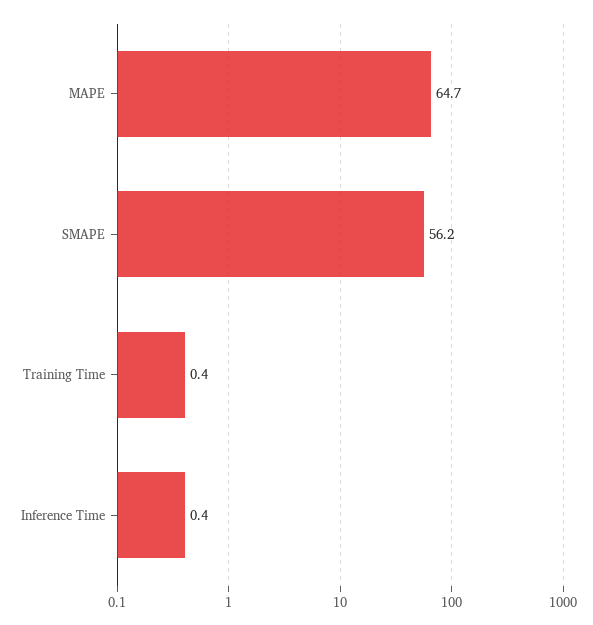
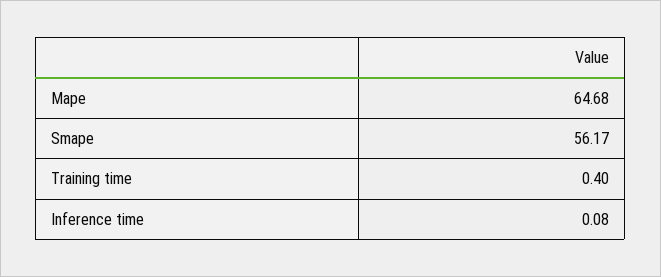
  {
    "MAPE": 64.68,
    "SMAPE": 56.17,
    "Training Time": 0.4,
-   "Inference Time": 0.4
+   "Inference Time": 0.08
  }

